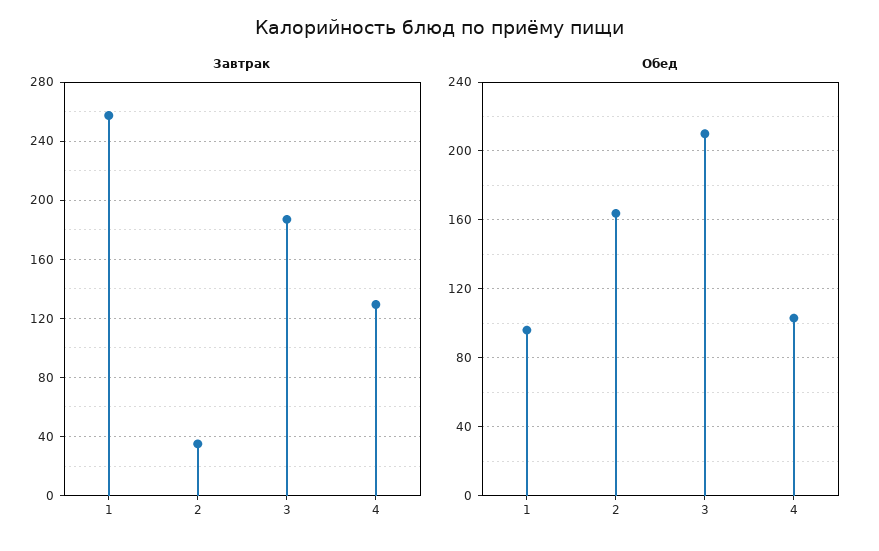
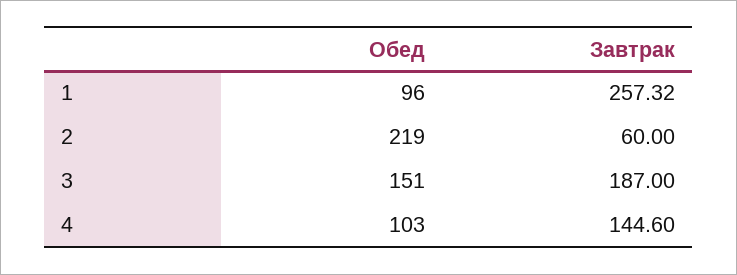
  {
    "Завтрак": {
      "1": 257.32,
-     "2": 35,
+     "2": 60,
      "3": 187,
-     "4": 130
+     "4": 144.6
    },
    "Обед": {
      "1": 96,
-     "2": 165,
+     "2": 219,
-     "3": 210,
+     "3": 151,
      "4": 103
    }
  }

